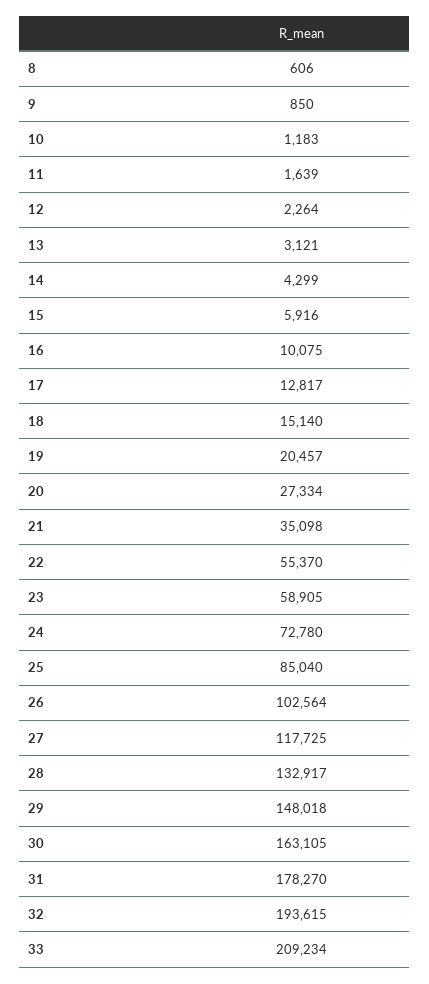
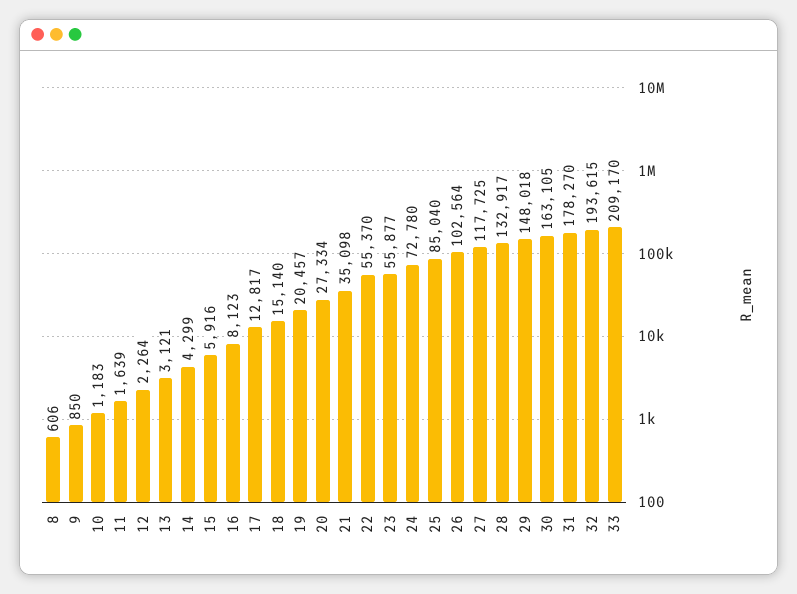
  {
    "8": 606,
    "9": 850,
    "10": 1183,
    "11": 1639,
    "12": 2264,
    "13": 3121,
    "14": 4299,
    "15": 5916,
-   "16": 10075,
+   "16": 8123,
    "17": 12817,
    "18": 15140,
    "19": 20457,
    "20": 27334,
    "21": 35098,
    "22": 55370,
-   "23": 58905,
+   "23": 55877,
    "24": 72780,
    "25": 85040,
    "26": 102564,
    "27": 117725,
    "28": 132917,
    "29": 148018,
    "30": 163105,
    "31": 178270,
    "32": 193615,
-   "33": 209234
+   "33": 209170
  }

